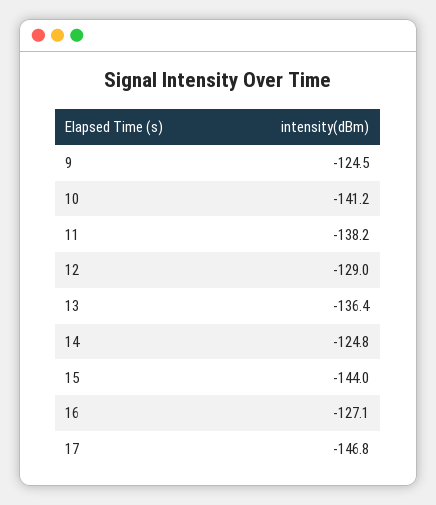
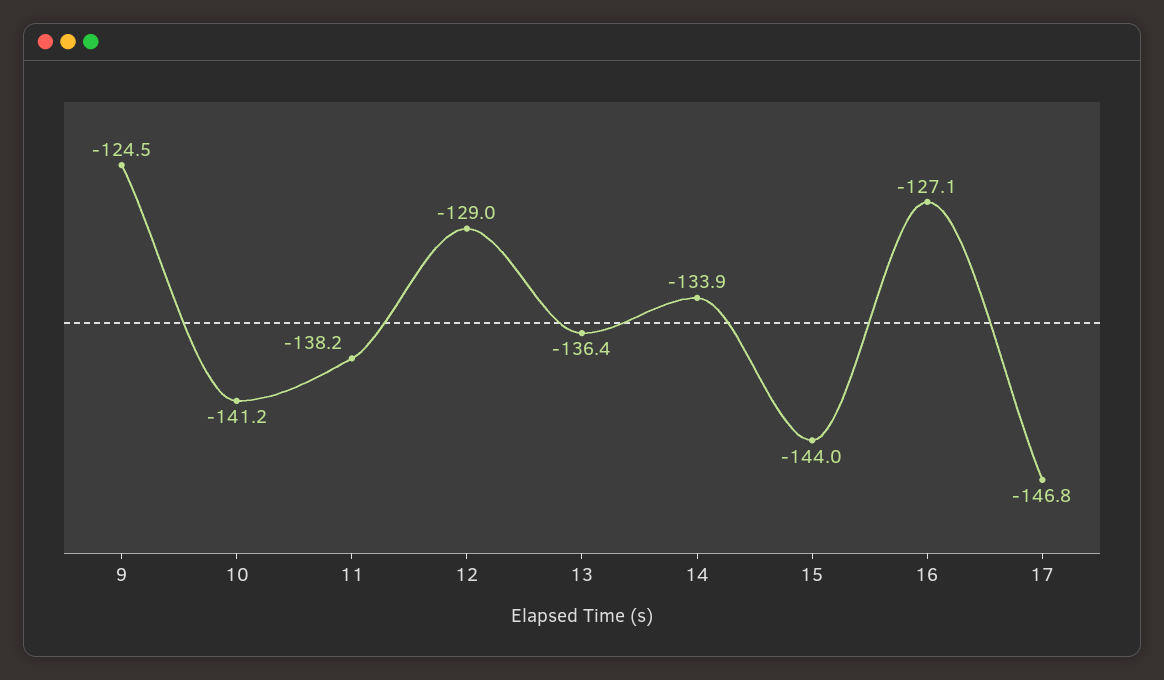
  {
    "9": -124.5,
    "10": -141.2,
    "11": -138.2,
    "12": -129,
    "13": -136.4,
-   "14": -124.8,
+   "14": -133.9,
    "15": -144,
    "16": -127.1,
    "17": -146.8
  }

